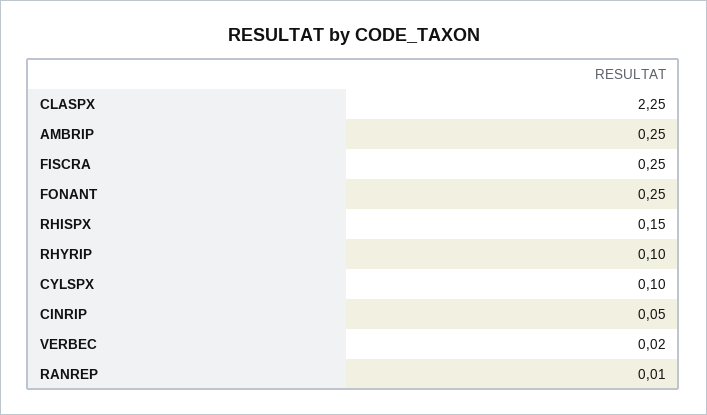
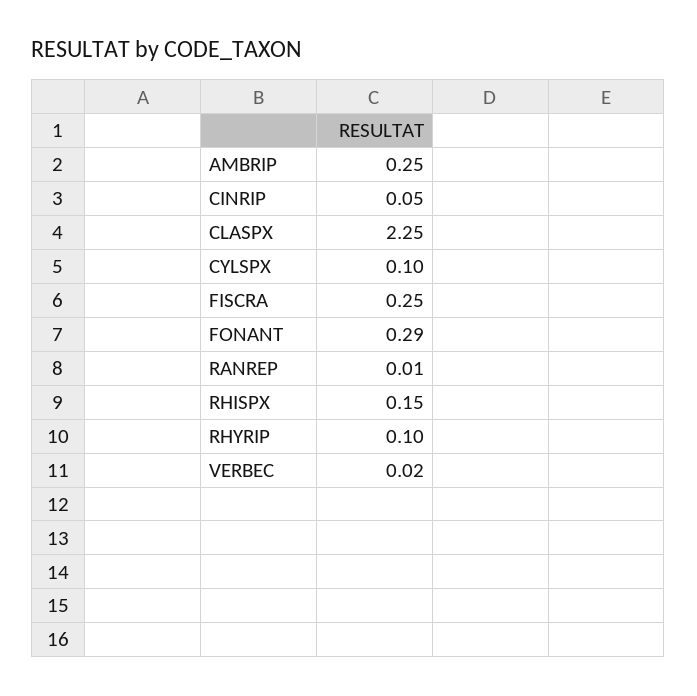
  {
    "CLASPX": 2.25,
    "AMBRIP": 0.25,
    "FISCRA": 0.25,
-   "FONANT": 0.25,
+   "FONANT": 0.29,
    "RHISPX": 0.15,
    "RHYRIP": 0.1,
    "CYLSPX": 0.1,
    "CINRIP": 0.05,
    "VERBEC": 0.02,
    "RANREP": 0.01
  }

